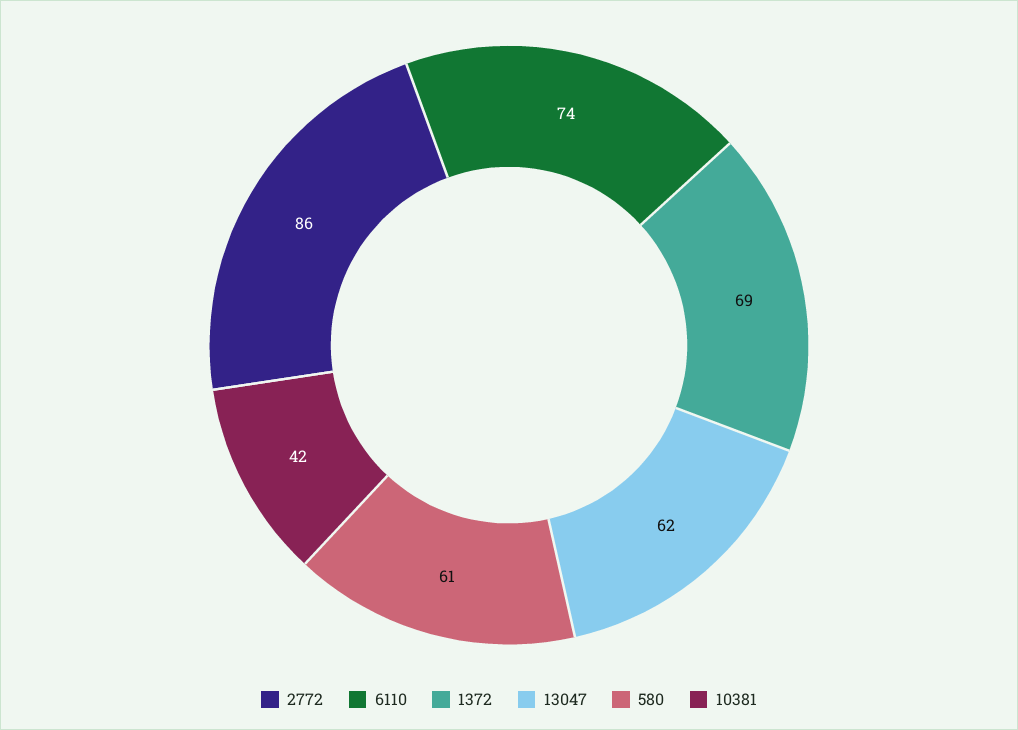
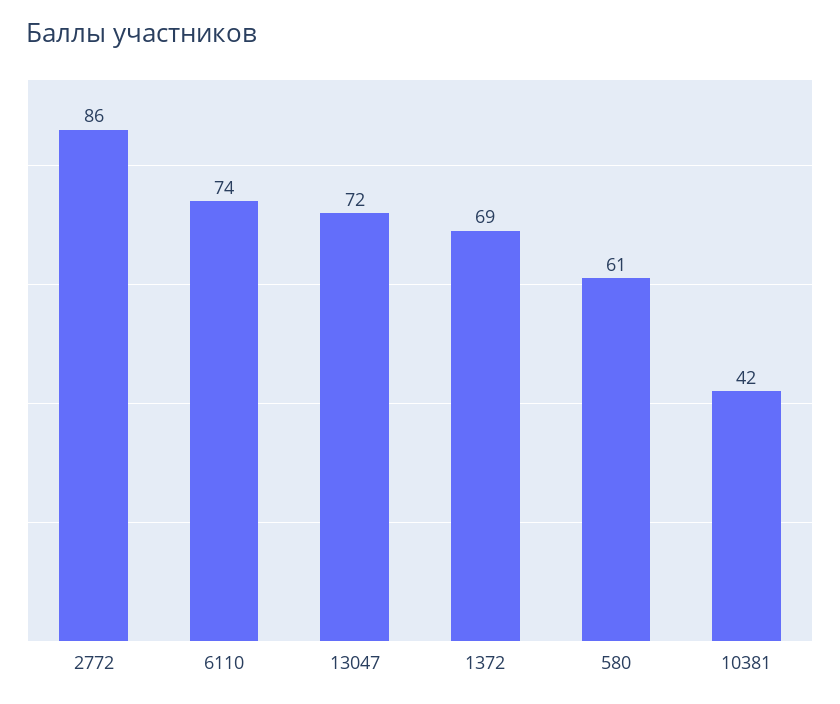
  {
    "2772": 86,
    "6110": 74,
    "1372": 69,
-   "13047": 62,
+   "13047": 72,
    "580": 61,
    "10381": 42
  }

